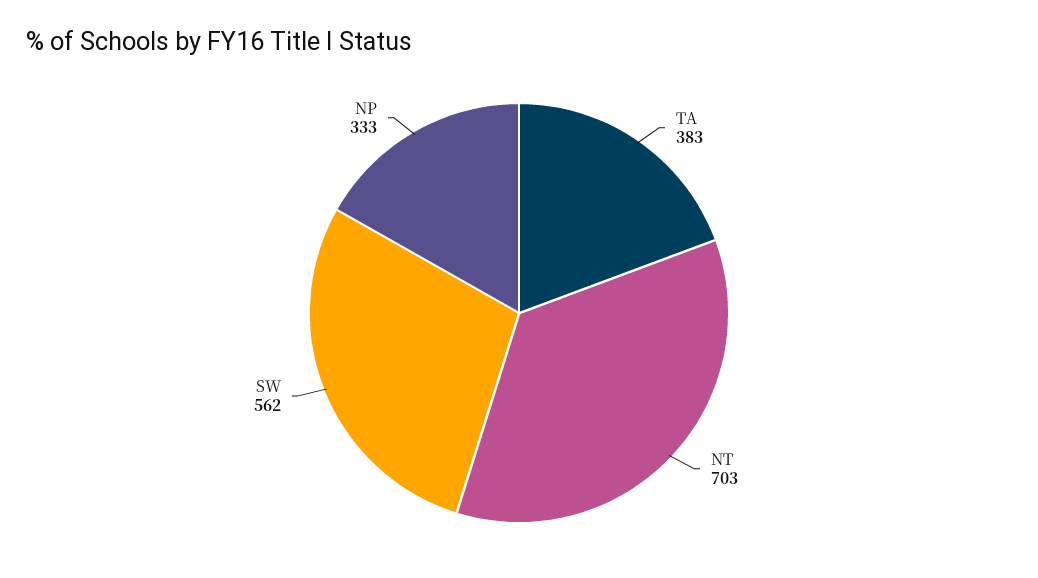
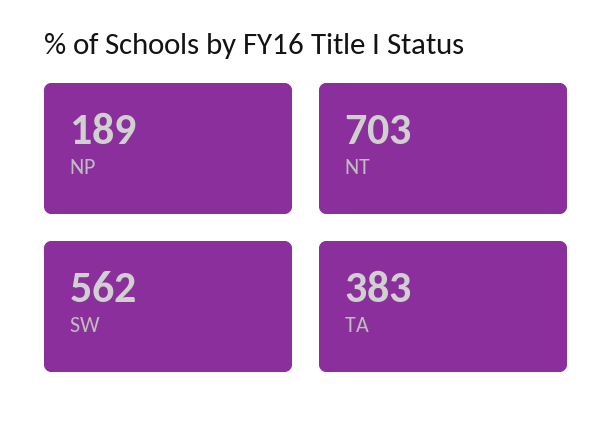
  {
    "TA": 383,
    "NT": 703,
    "SW": 562,
-   "NP": 333
+   "NP": 189
  }

